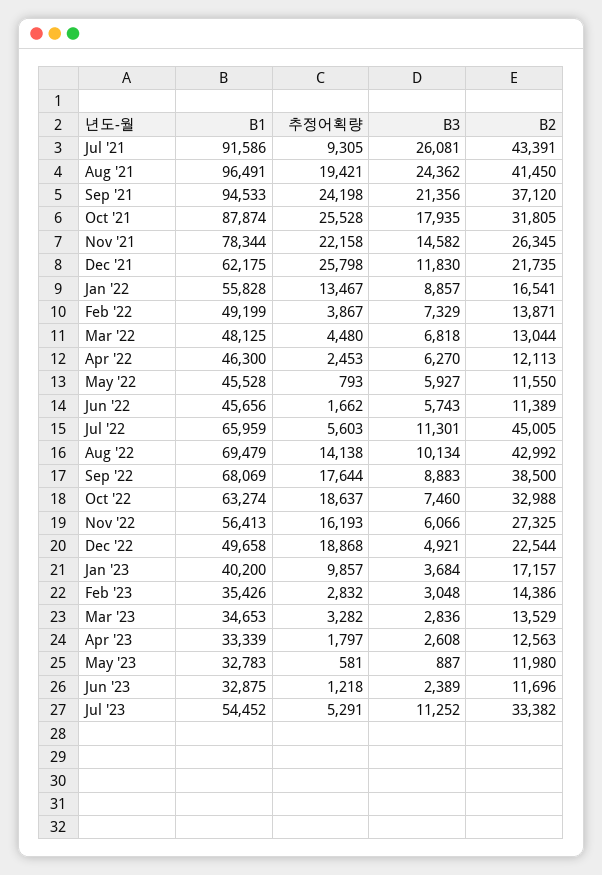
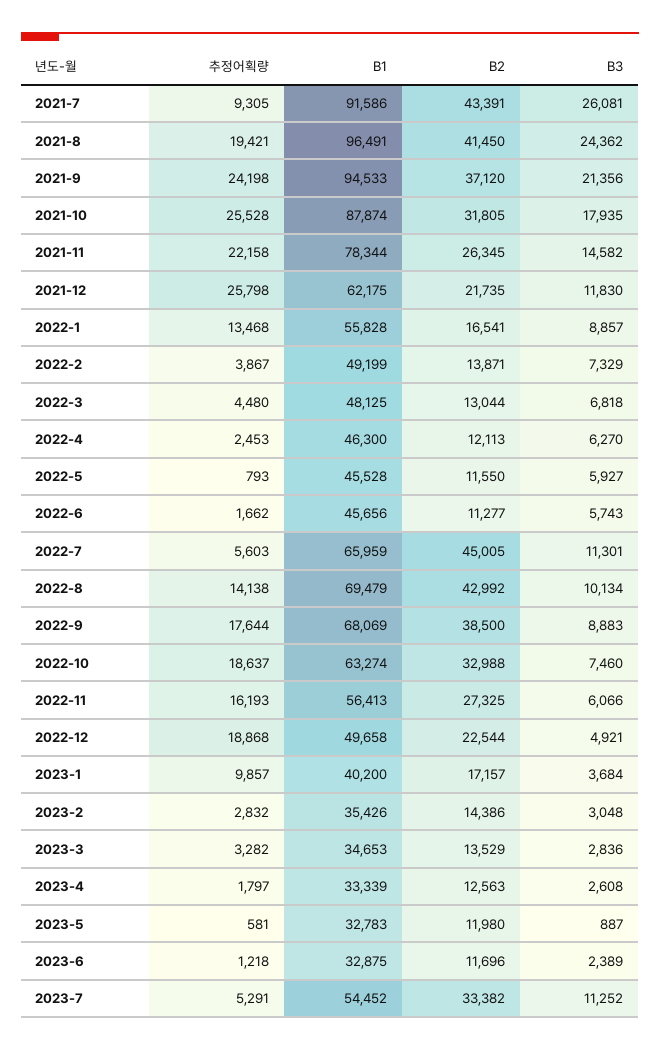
  {
    "B1": {
      "Jul '21": 91586,
      "Aug '21": 96491,
      "Sep '21": 94533,
      "Oct '21": 87874,
      "Nov '21": 78344,
      "Dec '21": 62175,
      "Jan '22": 55828,
      "Feb '22": 49199,
      "Mar '22": 48125,
      "Apr '22": 46300,
      "May '22": 45528,
      "Jun '22": 45656,
      "Jul '22": 65959,
      "Aug '22": 69479,
      "Sep '22": 68069,
      "Oct '22": 63274,
      "Nov '22": 56413,
      "Dec '22": 49658,
      "Jan '23": 40200,
      "Feb '23": 35426,
      "Mar '23": 34653,
      "Apr '23": 33339,
      "May '23": 32783,
      "Jun '23": 32875,
      "Jul '23": 54452
    },
    "추정어획량": {
      "Jul '21": 9305,
      "Aug '21": 19421,
      "Sep '21": 24198,
      "Oct '21": 25528,
      "Nov '21": 22158,
      "Dec '21": 25798,
-     "Jan '22": 13467,
+     "Jan '22": 13468,
      "Feb '22": 3867,
      "Mar '22": 4480,
      "Apr '22": 2453,
      "May '22": 793,
      "Jun '22": 1662,
      "Jul '22": 5603,
      "Aug '22": 14138,
      "Sep '22": 17644,
      "Oct '22": 18637,
      "Nov '22": 16193,
      "Dec '22": 18868,
      "Jan '23": 9857,
      "Feb '23": 2832,
      "Mar '23": 3282,
      "Apr '23": 1797,
      "May '23": 581,
      "Jun '23": 1218,
      "Jul '23": 5291
    },
    "B3": {
      "Jul '21": 26081,
      "Aug '21": 24362,
      "Sep '21": 21356,
      "Oct '21": 17935,
      "Nov '21": 14582,
      "Dec '21": 11830,
      "Jan '22": 8857,
      "Feb '22": 7329,
      "Mar '22": 6818,
      "Apr '22": 6270,
      "May '22": 5927,
      "Jun '22": 5743,
      "Jul '22": 11301,
      "Aug '22": 10134,
      "Sep '22": 8883,
      "Oct '22": 7460,
      "Nov '22": 6066,
      "Dec '22": 4921,
      "Jan '23": 3684,
      "Feb '23": 3048,
      "Mar '23": 2836,
      "Apr '23": 2608,
      "May '23": 887,
      "Jun '23": 2389,
      "Jul '23": 11252
    },
    "B2": {
      "Jul '21": 43391,
      "Aug '21": 41450,
      "Sep '21": 37120,
      "Oct '21": 31805,
      "Nov '21": 26345,
      "Dec '21": 21735,
      "Jan '22": 16541,
      "Feb '22": 13871,
      "Mar '22": 13044,
      "Apr '22": 12113,
      "May '22": 11550,
-     "Jun '22": 11389,
+     "Jun '22": 11277,
      "Jul '22": 45005,
      "Aug '22": 42992,
      "Sep '22": 38500,
      "Oct '22": 32988,
      "Nov '22": 27325,
      "Dec '22": 22544,
      "Jan '23": 17157,
      "Feb '23": 14386,
      "Mar '23": 13529,
      "Apr '23": 12563,
      "May '23": 11980,
      "Jun '23": 11696,
      "Jul '23": 33382
    }
  }

